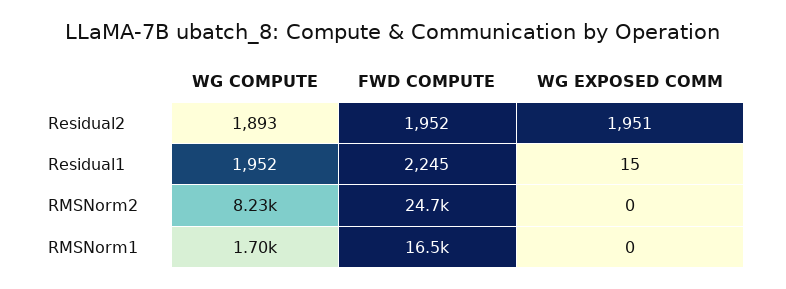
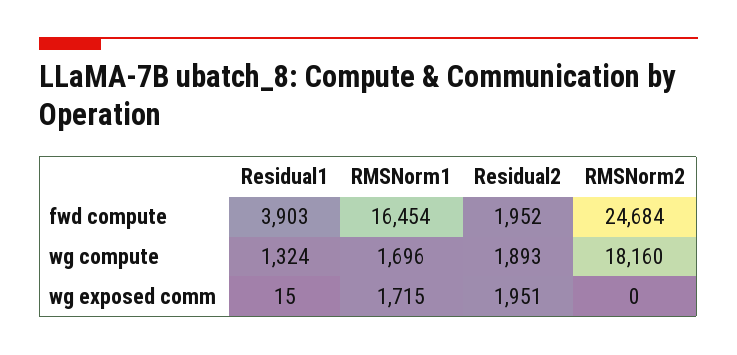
  {
    "WG COMPUTE": {
      "Residual2": 1893,
-     "Residual1": 1952,
+     "Residual1": 1324,
-     "RMSNorm2": 8230,
+     "RMSNorm2": 18160,
      "RMSNorm1": 1696
    },
    "FWD COMPUTE": {
      "Residual2": 1952,
-     "Residual1": 2245,
+     "Residual1": 3903,
      "RMSNorm2": 24684,
      "RMSNorm1": 16454
    },
    "WG EXPOSED COMM": {
      "Residual2": 1951,
      "Residual1": 15,
      "RMSNorm2": 0,
-     "RMSNorm1": 0
+     "RMSNorm1": 1715
    }
  }

